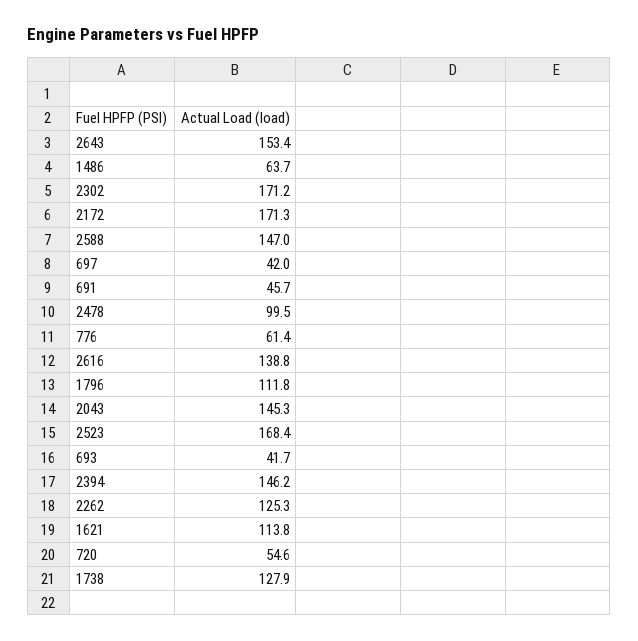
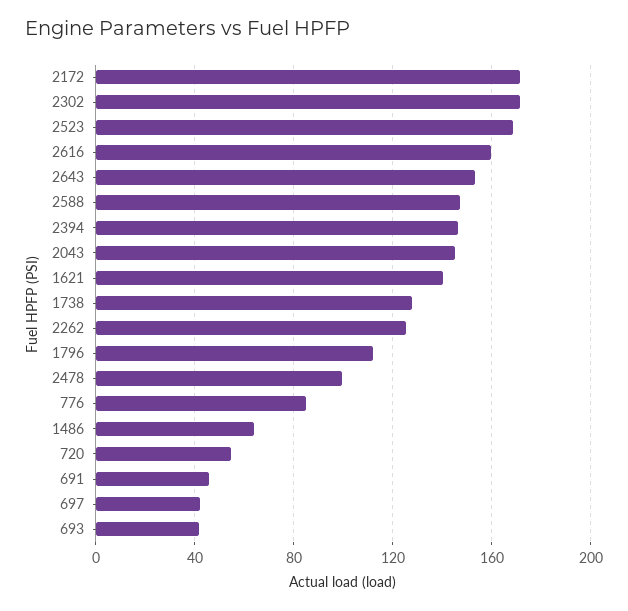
  {
    "2643": 153.4,
    "1486": 63.7,
    "2302": 171.2,
    "2172": 171.3,
    "2588": 147,
    "697": 42,
    "691": 45.7,
    "2478": 99.5,
-   "776": 61.4,
+   "776": 85,
-   "2616": 138.8,
+   "2616": 160,
    "1796": 111.8,
    "2043": 145.3,
    "2523": 168.4,
    "693": 41.7,
    "2394": 146.2,
    "2262": 125.3,
-   "1621": 113.8,
+   "1621": 140,
    "720": 54.6,
    "1738": 127.9
  }

